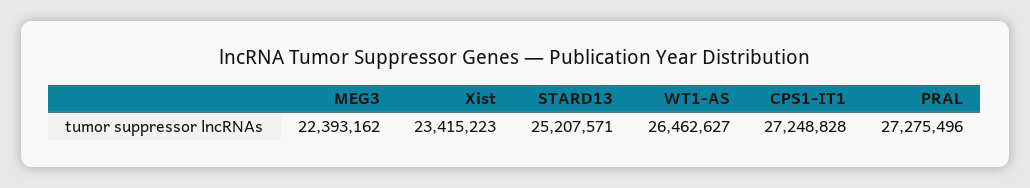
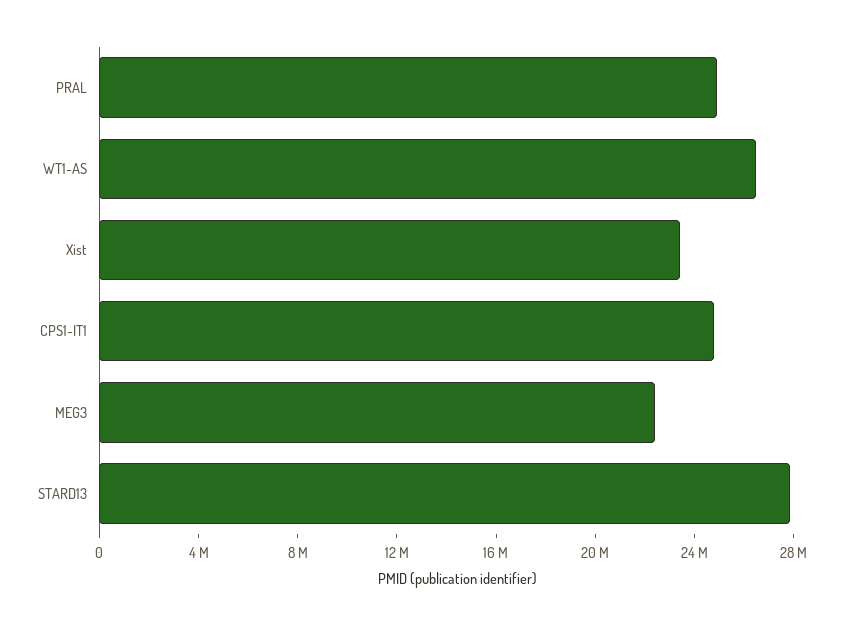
  {
    "MEG3": 22393162,
    "Xist": 23415223,
-   "STARD13": 25207571,
+   "STARD13": 28000000,
    "WT1-AS": 26462627,
-   "CPS1-IT1": 27248828,
+   "CPS1-IT1": 25000000,
-   "PRAL": 27275496
+   "PRAL": 25000000
  }

